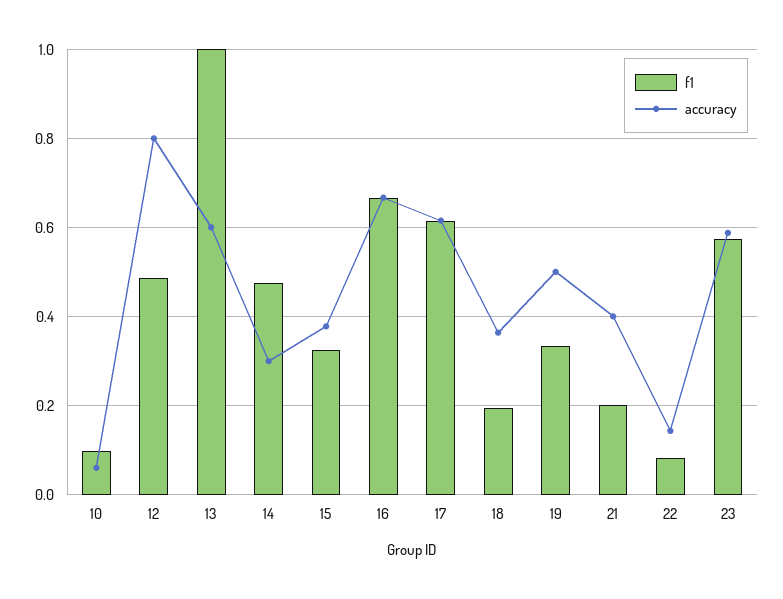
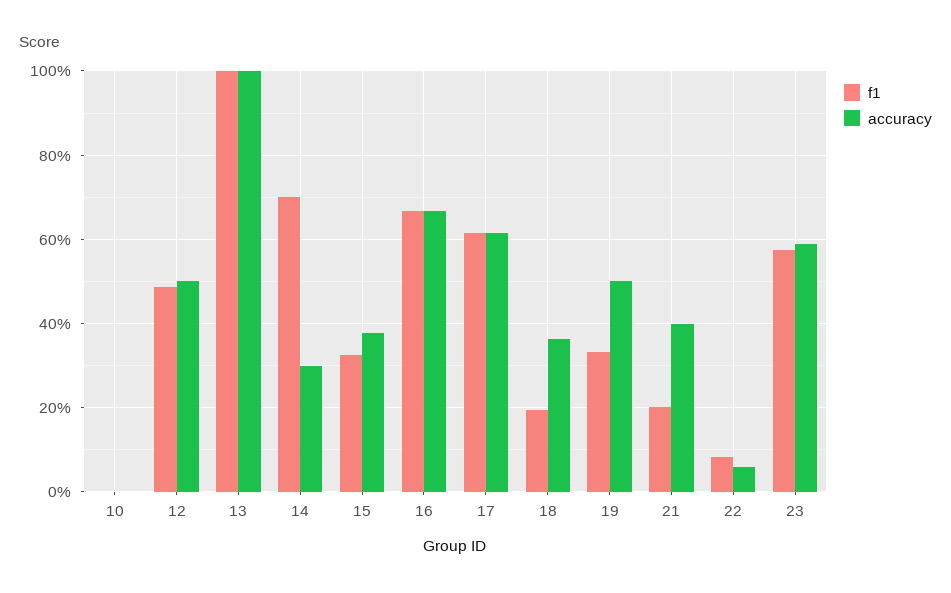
  {
    "f1": {
-     "10": 0.1,
+     "10": 0,
      "12": 0.48,
      "13": 1,
-     "14": 0.48,
+     "14": 0.7,
      "15": 0.32,
      "16": 0.66,
      "17": 0.62,
      "18": 0.2,
      "19": 0.34,
      "21": 0.2,
      "22": 0.08,
      "23": 0.58
    },
    "accuracy": {
-     "10": 0.06,
+     "10": 0,
-     "12": 0.8,
+     "12": 0.5,
-     "13": 0.6,
+     "13": 1,
      "14": 0.3,
      "15": 0.38,
      "16": 0.66,
      "17": 0.62,
      "18": 0.36,
      "19": 0.5,
      "21": 0.4,
-     "22": 0.14,
+     "22": 0.06,
      "23": 0.58
    }
  }

